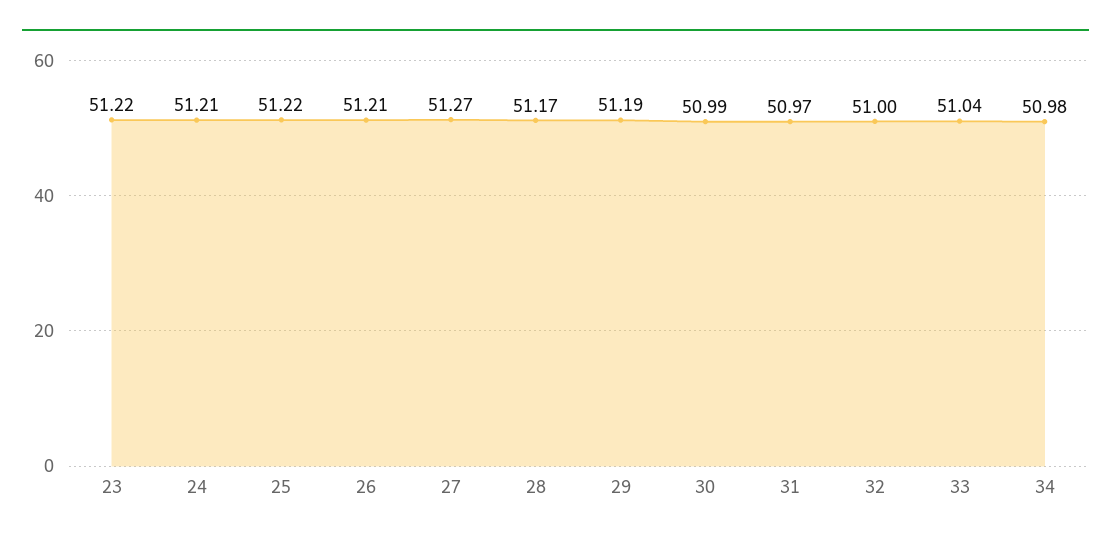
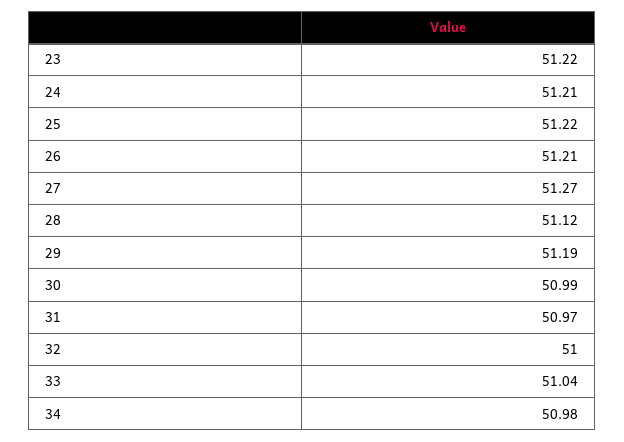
  {
    "23": 51.22,
    "24": 51.21,
    "25": 51.22,
    "26": 51.21,
    "27": 51.27,
-   "28": 51.17,
+   "28": 51.12,
    "29": 51.19,
    "30": 50.99,
    "31": 50.97,
    "32": 51,
    "33": 51.04,
    "34": 50.98
  }

